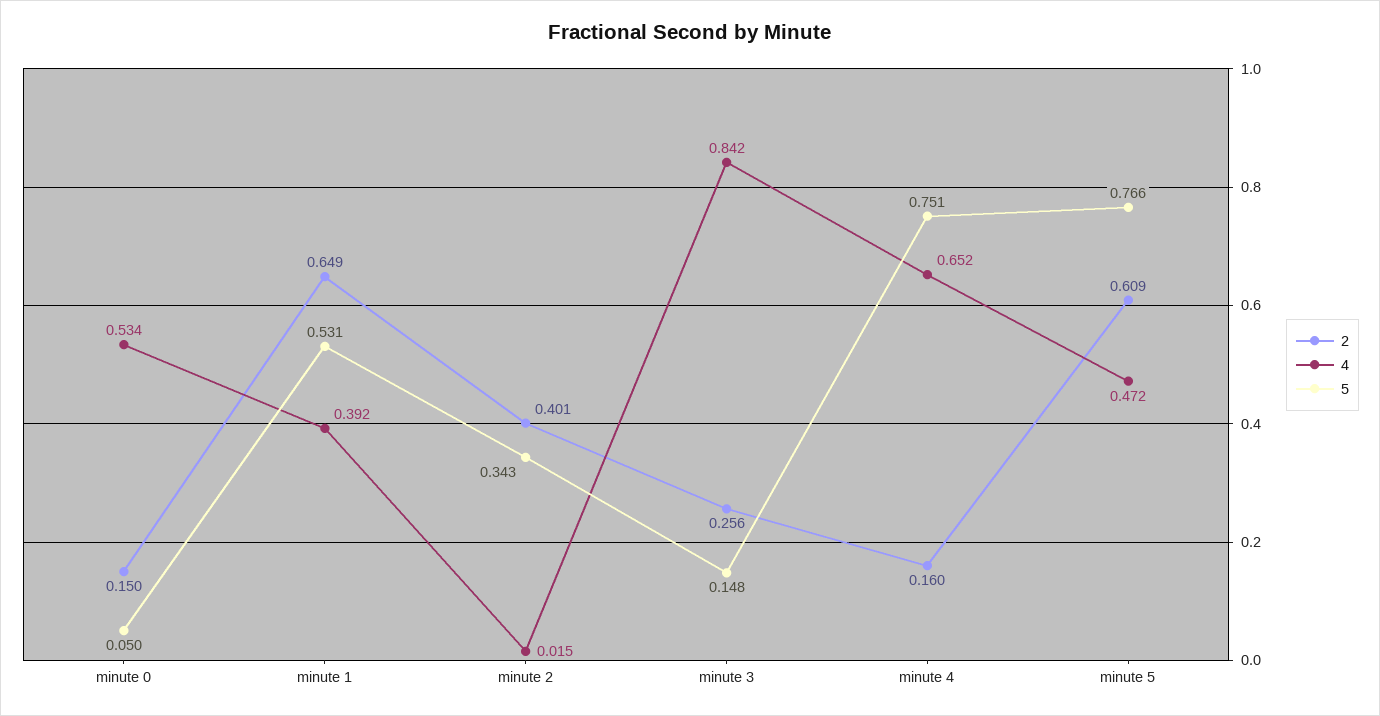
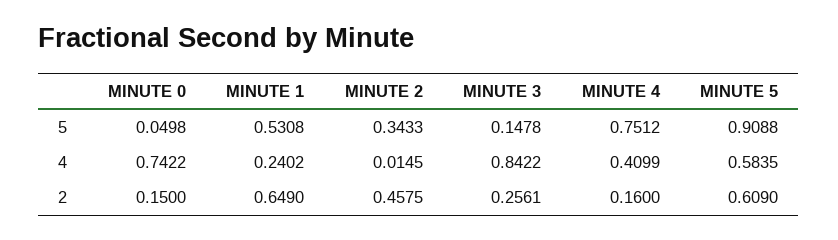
  {
    "2": {
      "minute 0": 0.15,
      "minute 1": 0.649,
-     "minute 2": 0.401,
+     "minute 2": 0.4575,
      "minute 3": 0.2561,
      "minute 4": 0.16,
      "minute 5": 0.609
    },
    "4": {
-     "minute 0": 0.534,
+     "minute 0": 0.7422,
-     "minute 1": 0.392,
+     "minute 1": 0.2402,
      "minute 2": 0.0145,
      "minute 3": 0.8422,
-     "minute 4": 0.652,
+     "minute 4": 0.4099,
-     "minute 5": 0.472
+     "minute 5": 0.5835
    },
    "5": {
      "minute 0": 0.0498,
      "minute 1": 0.5308,
      "minute 2": 0.3433,
      "minute 3": 0.1478,
      "minute 4": 0.7512,
-     "minute 5": 0.766
+     "minute 5": 0.9088
    }
  }

